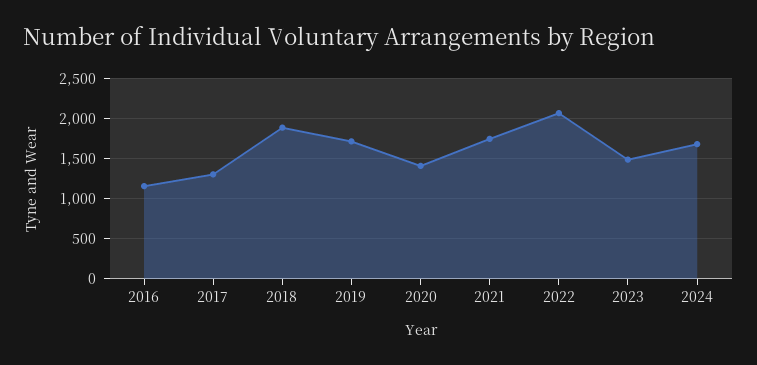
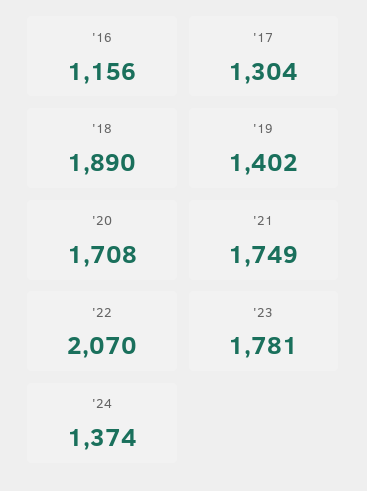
  {
    "2016": 1156,
    "2017": 1304,
    "2018": 1890,
-   "2019": 1700,
+   "2019": 1402,
-   "2020": 1400,
+   "2020": 1708,
    "2021": 1749,
    "2022": 2070,
-   "2023": 1500,
+   "2023": 1781,
-   "2024": 1700
+   "2024": 1374
  }

